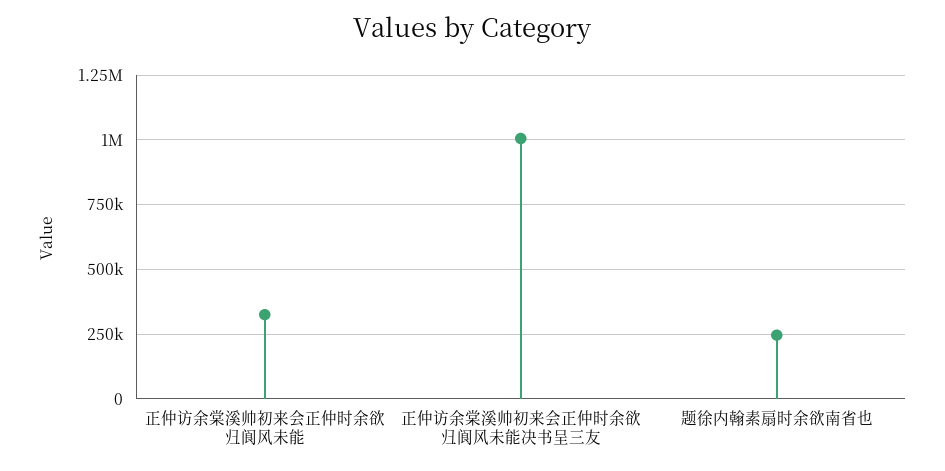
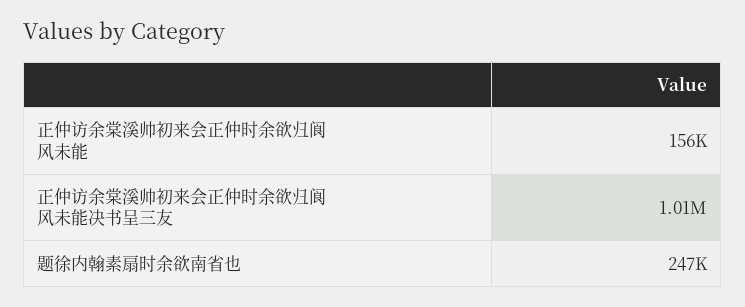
  {
-   "正仲访余棠溪帅初来会正仲时余欲归阆风未能": 325000,
+   "正仲访余棠溪帅初来会正仲时余欲归阆风未能": 156000,
    "正仲访余棠溪帅初来会正仲时余欲归阆风未能决书呈三友": 1010000,
    "题徐内翰素扇时余欲南省也": 247000
  }

